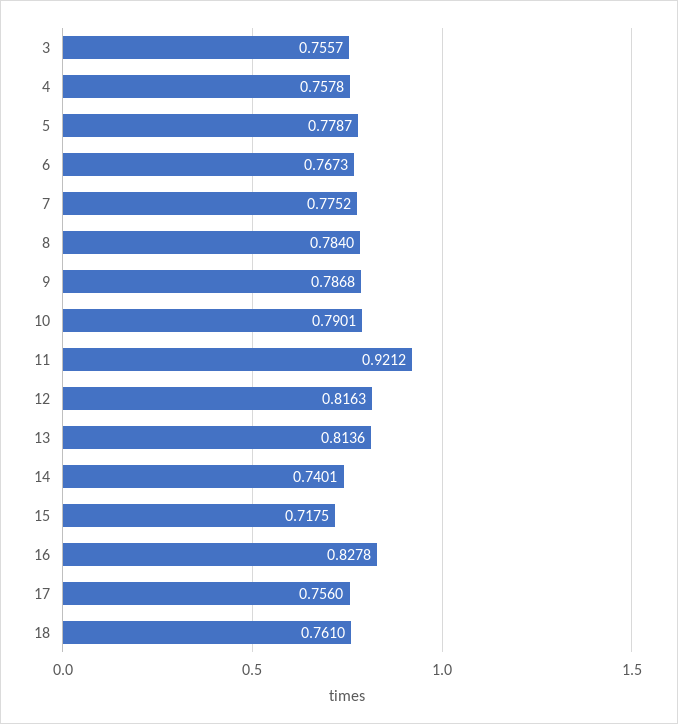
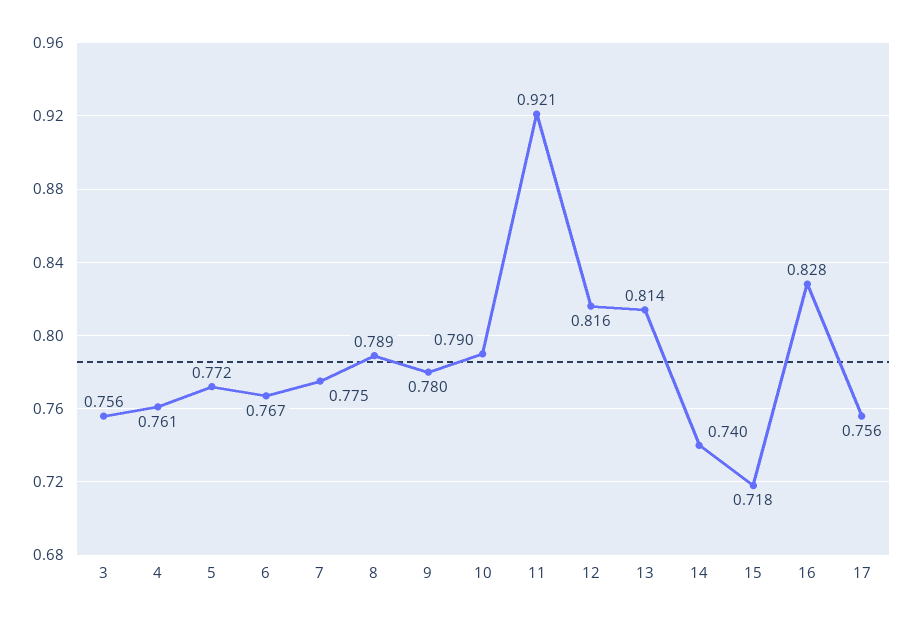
  {
    "3": 0.7557,
-   "4": 0.7578,
+   "4": 0.761,
-   "5": 0.7787,
+   "5": 0.772,
    "6": 0.7673,
    "7": 0.7752,
-   "8": 0.784,
+   "8": 0.789,
-   "9": 0.7868,
+   "9": 0.78,
    "10": 0.7901,
    "11": 0.9212,
    "12": 0.8163,
    "13": 0.8136,
    "14": 0.7401,
    "15": 0.7175,
    "16": 0.8278,
-   "17": 0.756,
+   "17": 0.756
-   "18": 0.761
  }

